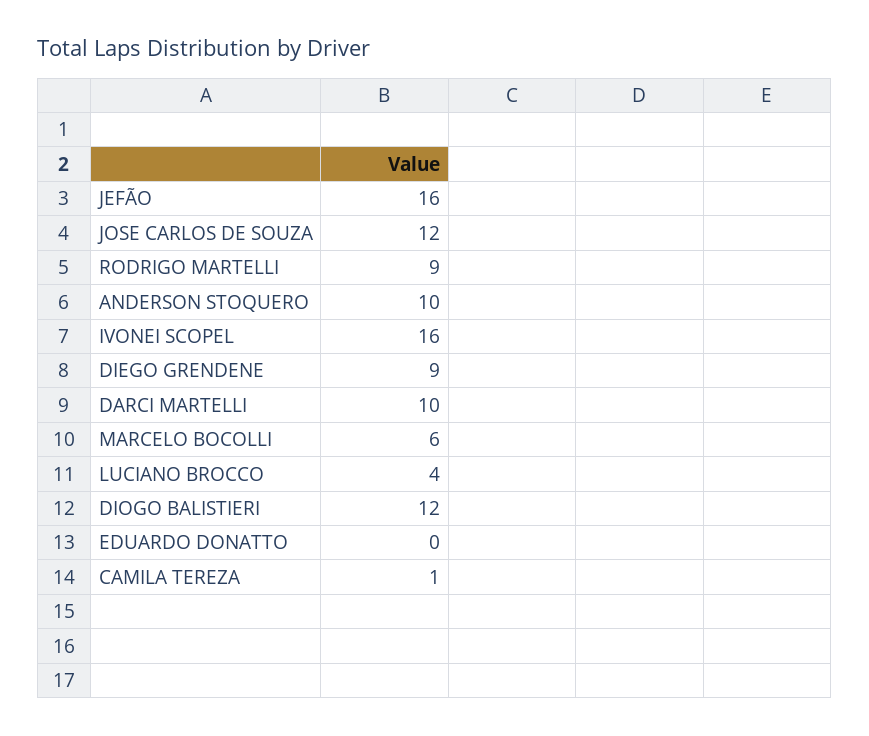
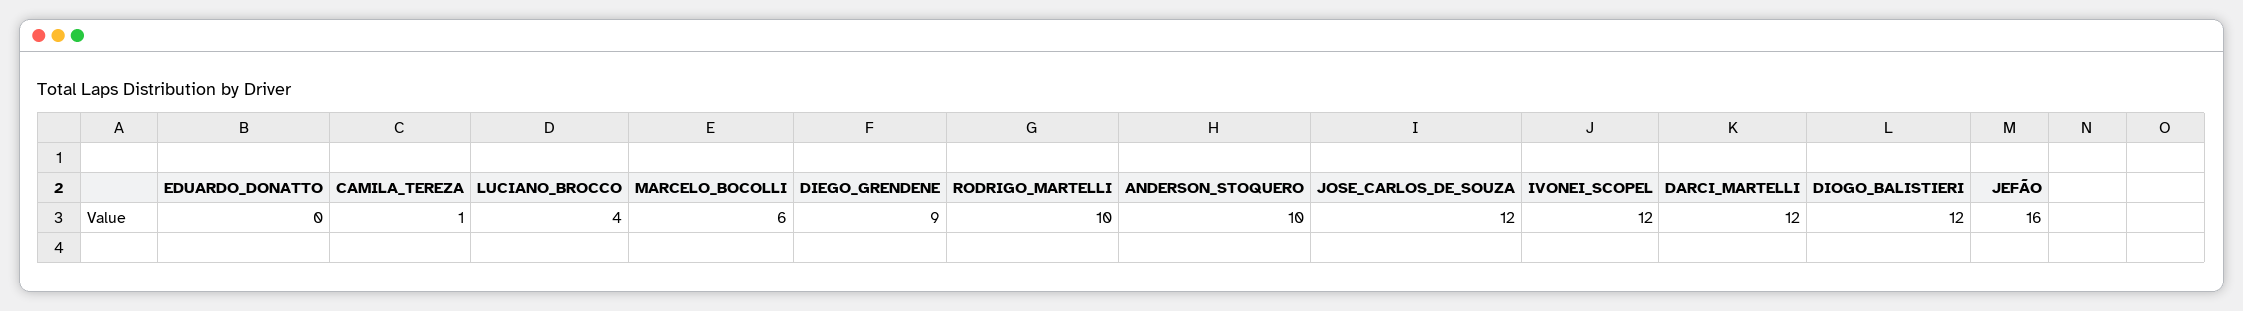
  {
    "JEFÃO": 16,
    "JOSE CARLOS DE SOUZA": 12,
-   "RODRIGO MARTELLI": 9,
+   "RODRIGO MARTELLI": 10,
    "ANDERSON STOQUERO": 10,
-   "IVONEI SCOPEL": 16,
+   "IVONEI SCOPEL": 12,
    "DIEGO GRENDENE": 9,
-   "DARCI MARTELLI": 10,
+   "DARCI MARTELLI": 12,
    "MARCELO BOCOLLI": 6,
    "LUCIANO BROCCO": 4,
    "DIOGO BALISTIERI": 12,
    "EDUARDO DONATTO": 0,
    "CAMILA TEREZA": 1
  }

